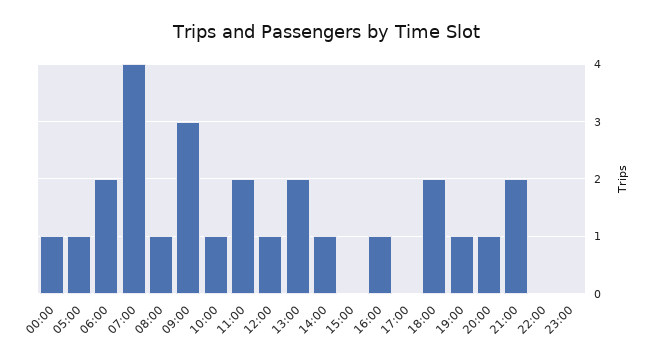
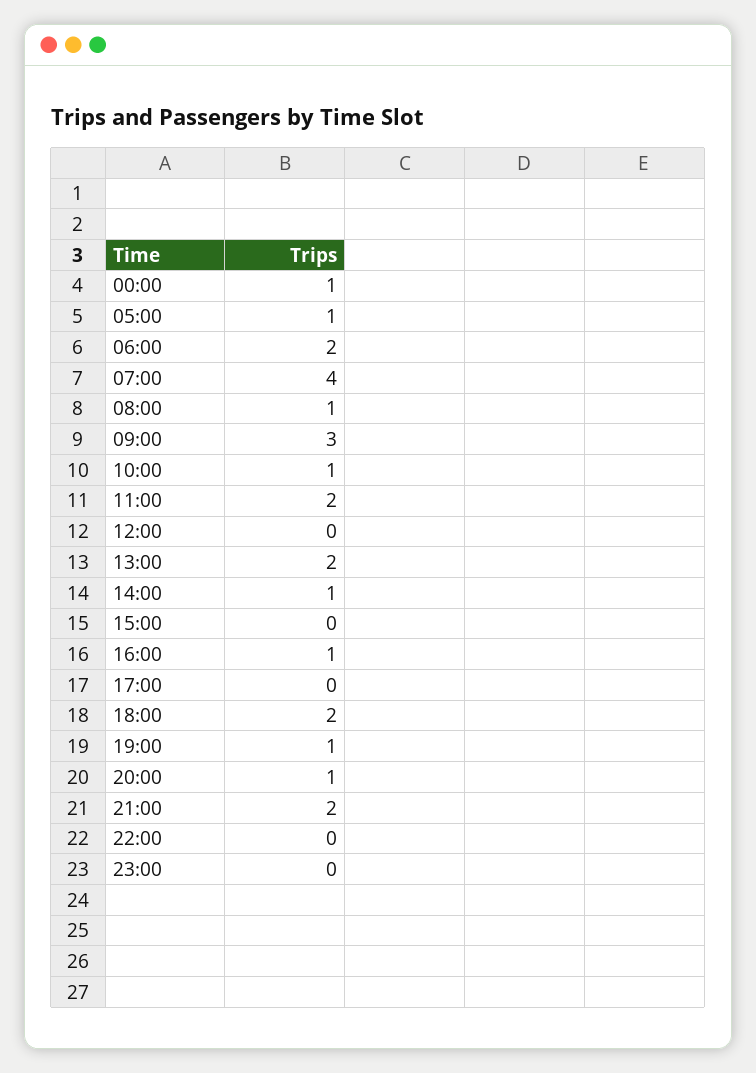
  {
    "00:00": 1,
    "05:00": 1,
    "06:00": 2,
    "07:00": 4,
    "08:00": 1,
    "09:00": 3,
    "10:00": 1,
    "11:00": 2,
-   "12:00": 1,
+   "12:00": 0,
    "13:00": 2,
    "14:00": 1,
    "15:00": 0,
    "16:00": 1,
    "17:00": 0,
    "18:00": 2,
    "19:00": 1,
    "20:00": 1,
    "21:00": 2,
    "22:00": 0,
    "23:00": 0
  }

